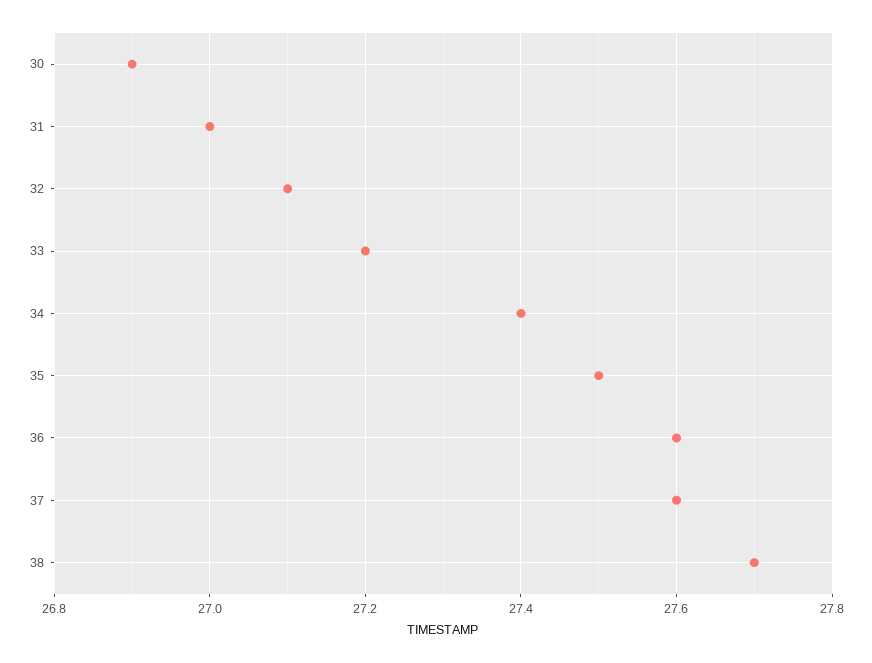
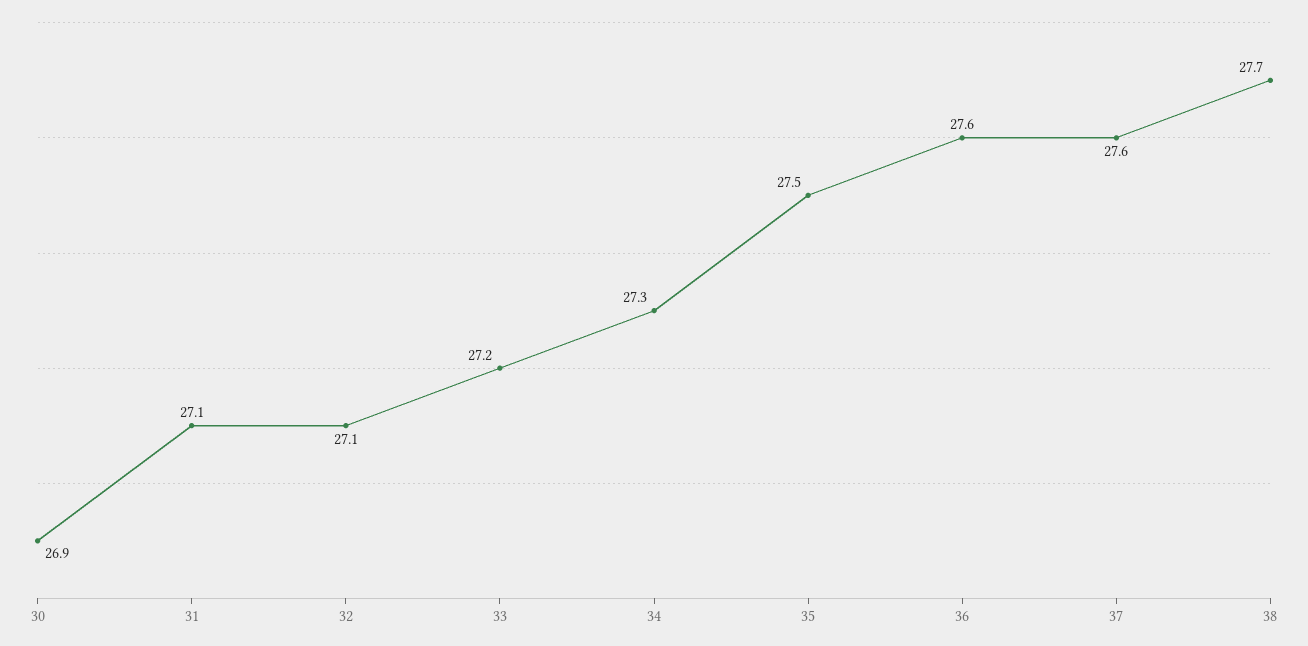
  {
    "30": 26.9,
-   "31": 27,
+   "31": 27.1,
    "32": 27.1,
    "33": 27.2,
-   "34": 27.4,
+   "34": 27.3,
    "35": 27.5,
    "36": 27.6,
    "37": 27.6,
    "38": 27.7
  }

